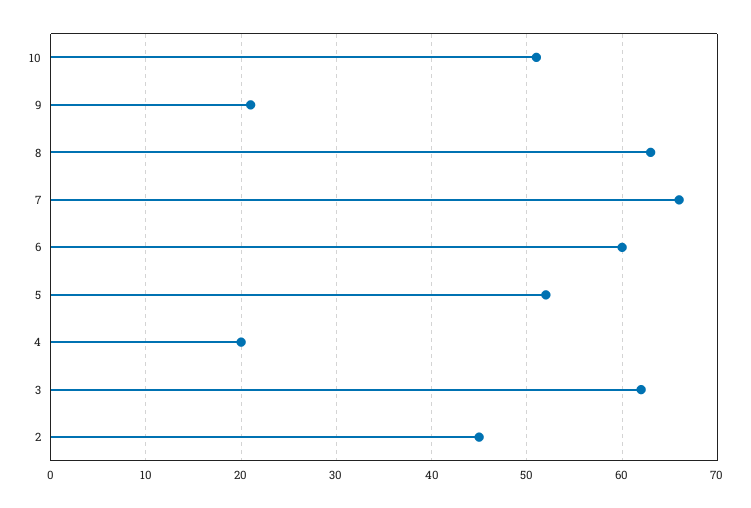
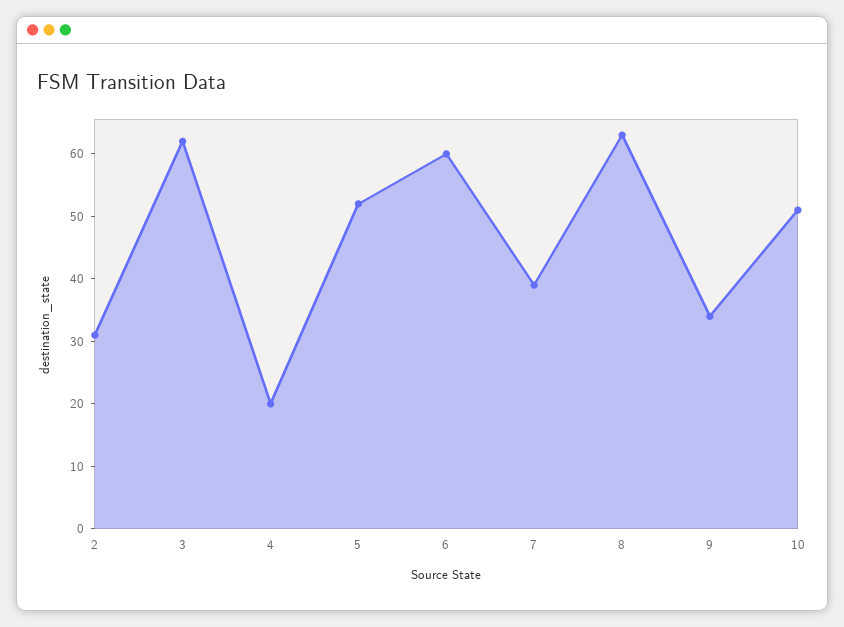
  {
    "10": 51,
-   "9": 21,
+   "9": 35,
    "8": 63,
-   "7": 66,
+   "7": 40,
    "6": 60,
    "5": 52,
    "4": 20,
    "3": 62,
-   "2": 45
+   "2": 30
  }

